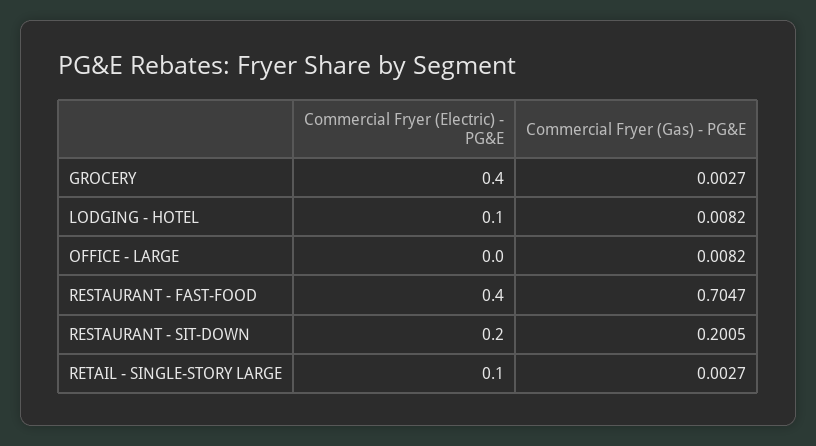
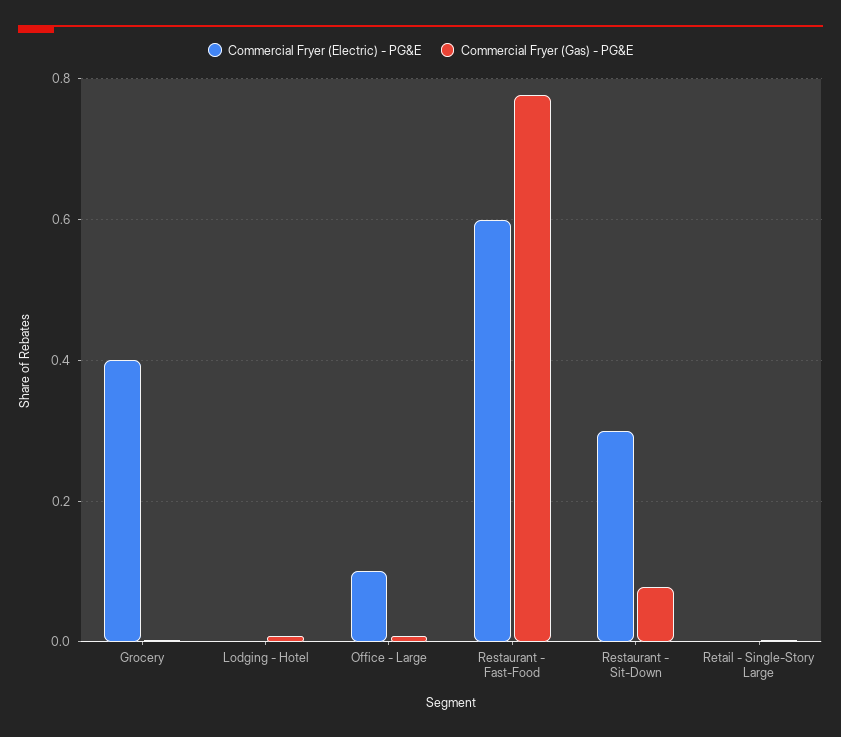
  {
    "Commercial Fryer (Electric) - PG&E": {
      "GROCERY": 0.4,
-     "LODGING - HOTEL": 0.1,
+     "LODGING - HOTEL": 0,
-     "OFFICE - LARGE": 0,
+     "OFFICE - LARGE": 0.1,
-     "RESTAURANT - FAST-FOOD": 0.4,
+     "RESTAURANT - FAST-FOOD": 0.6,
-     "RESTAURANT - SIT-DOWN": 0.2,
+     "RESTAURANT - SIT-DOWN": 0.3,
-     "RETAIL - SINGLE-STORY LARGE": 0.1
+     "RETAIL - SINGLE-STORY LARGE": 0
    },
    "Commercial Fryer (Gas) - PG&E": {
      "GROCERY": 0.0027,
      "LODGING - HOTEL": 0.0082,
      "OFFICE - LARGE": 0.0082,
-     "RESTAURANT - FAST-FOOD": 0.7047,
+     "RESTAURANT - FAST-FOOD": 0.78,
-     "RESTAURANT - SIT-DOWN": 0.2005,
+     "RESTAURANT - SIT-DOWN": 0.08,
      "RETAIL - SINGLE-STORY LARGE": 0.0027
    }
  }

